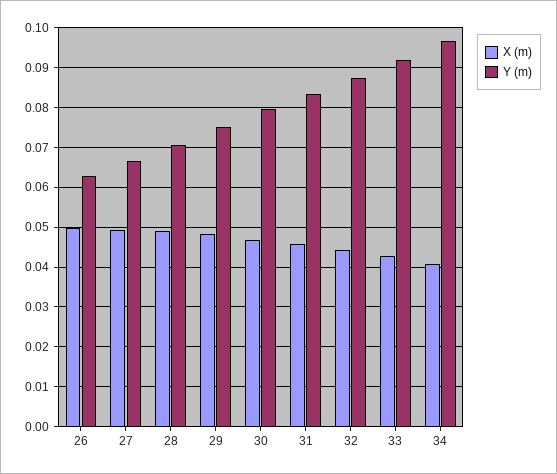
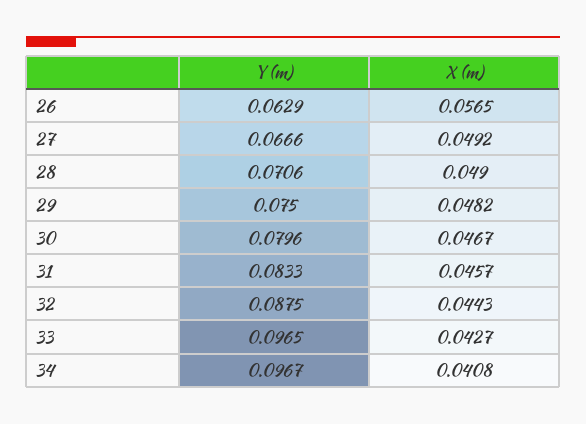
  {
    "X (m)": {
-     "26": 0.05,
+     "26": 0.0565,
      "27": 0.0492,
      "28": 0.049,
      "29": 0.0482,
      "30": 0.0467,
      "31": 0.0457,
      "32": 0.0443,
      "33": 0.0427,
      "34": 0.0408
    },
    "Y (m)": {
      "26": 0.0629,
      "27": 0.0666,
      "28": 0.0706,
      "29": 0.075,
      "30": 0.0796,
      "31": 0.0833,
      "32": 0.0875,
-     "33": 0.092,
+     "33": 0.0965,
      "34": 0.0967
    }
  }

